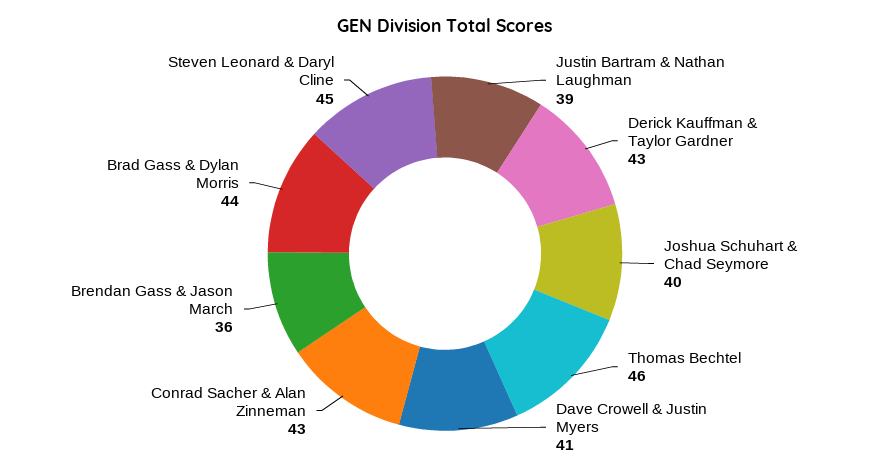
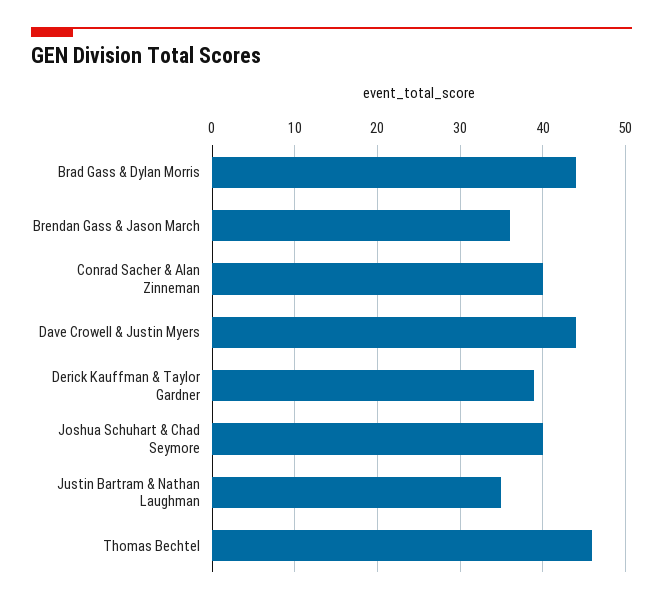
  {
-   "Justin Bartram & Nathan Laughman": 39,
+   "Justin Bartram & Nathan Laughman": 35,
-   "Derick Kauffman & Taylor Gardner": 43,
+   "Derick Kauffman & Taylor Gardner": 39,
    "Joshua Schuhart & Chad Seymore": 40,
    "Thomas Bechtel": 46,
-   "Dave Crowell & Justin Myers": 41,
+   "Dave Crowell & Justin Myers": 44,
-   "Conrad Sacher & Alan Zinneman": 43,
+   "Conrad Sacher & Alan Zinneman": 40,
    "Brendan Gass & Jason March": 36,
-   "Brad Gass & Dylan Morris": 44,
+   "Brad Gass & Dylan Morris": 44
-   "Steven Leonard & Daryl Cline": 45
  }

